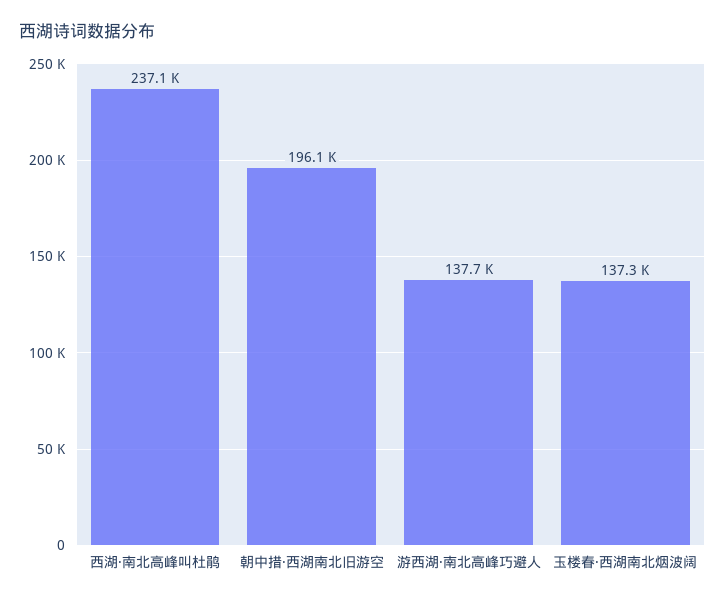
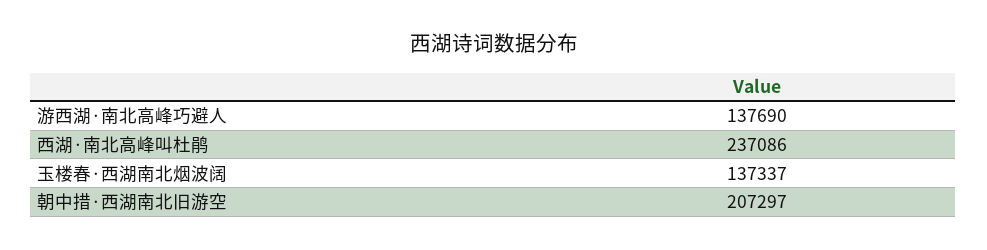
  {
    "西湖·南北高峰叫杜鹃": 237086,
-   "朝中措·西湖南北旧游空": 196100,
+   "朝中措·西湖南北旧游空": 207297,
    "游西湖·南北高峰巧避人": 137690,
    "玉楼春·西湖南北烟波阔": 137337
  }

